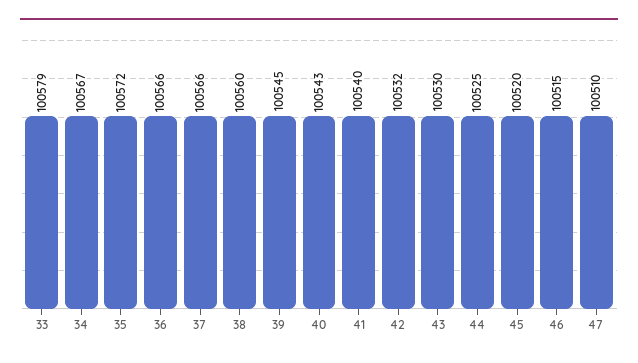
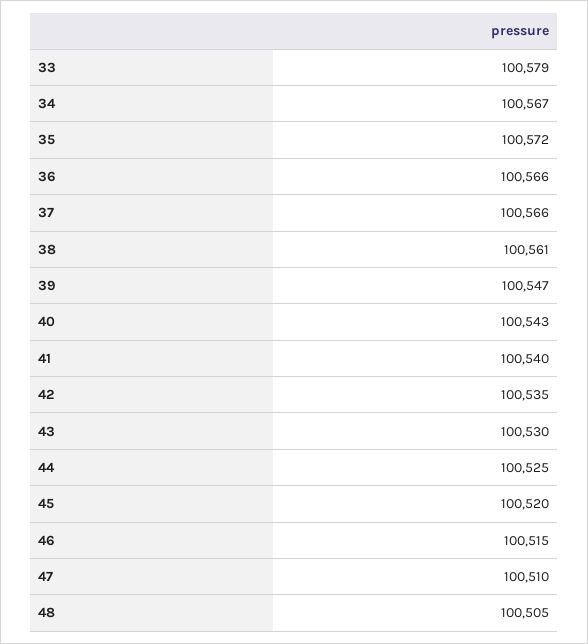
  {
    "33": 100579,
    "34": 100567,
    "35": 100572,
    "36": 100566,
    "37": 100566,
-   "38": 100560,
+   "38": 100561,
-   "39": 100545,
+   "39": 100547,
    "40": 100543,
    "41": 100540,
-   "42": 100532,
+   "42": 100535,
    "43": 100530,
    "44": 100525,
    "45": 100520,
    "46": 100515,
-   "47": 100510
+   "47": 100510,
+   "48": 100505
  }

